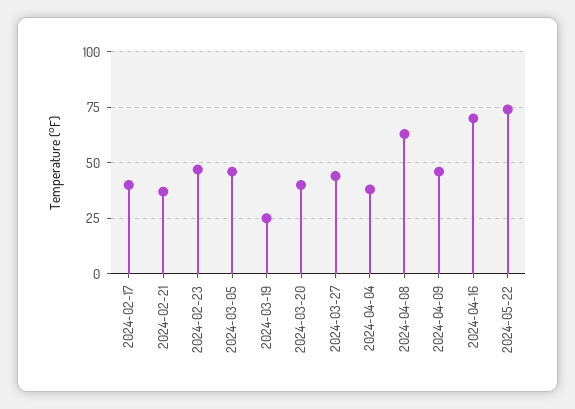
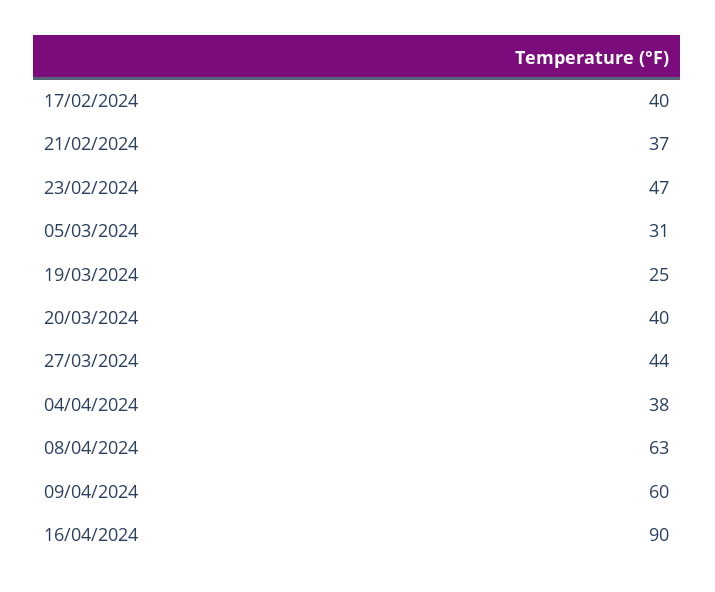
  {
    "2024-02-17": 40,
    "2024-02-21": 37,
    "2024-02-23": 47,
-   "2024-03-05": 45,
+   "2024-03-05": 31,
    "2024-03-19": 25,
    "2024-03-20": 40,
    "2024-03-27": 44,
    "2024-04-04": 38,
    "2024-04-08": 63,
-   "2024-04-09": 45,
+   "2024-04-09": 60,
-   "2024-04-16": 70,
+   "2024-04-16": 90
-   "2024-05-22": 75
  }

